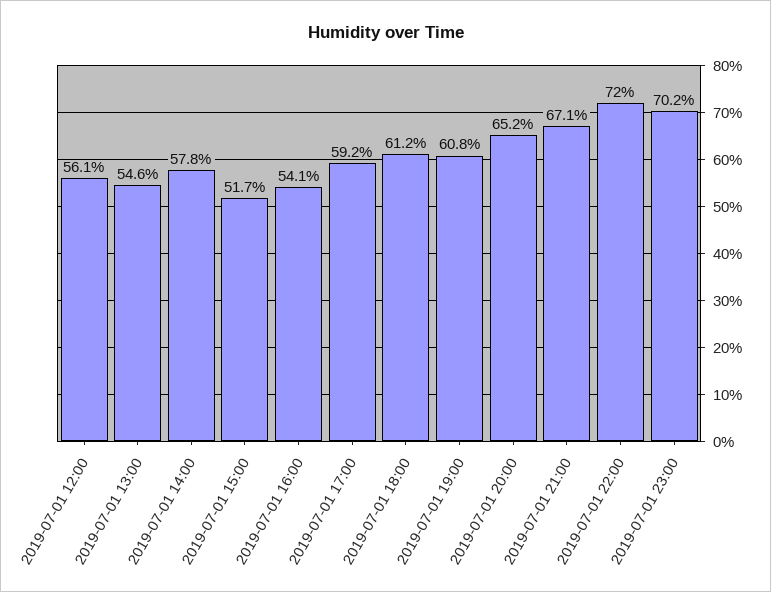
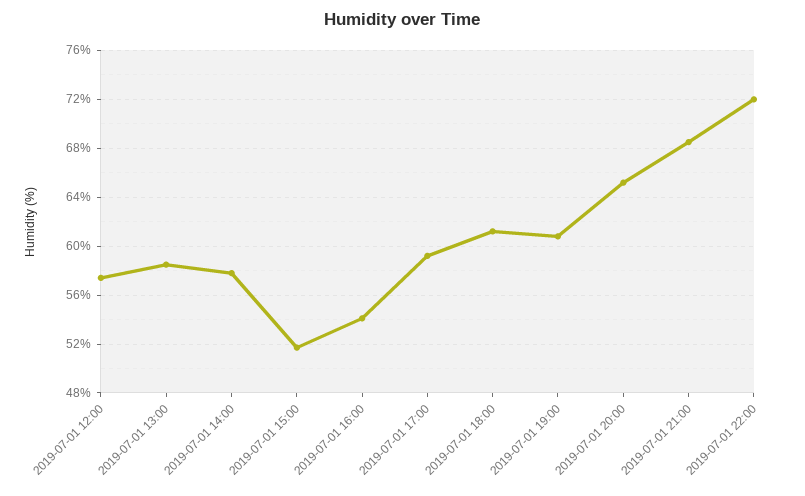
  {
-   "2019-07-01 12:00": 56.1,
+   "2019-07-01 12:00": 57.5,
-   "2019-07-01 13:00": 54.6,
+   "2019-07-01 13:00": 58.5,
    "2019-07-01 14:00": 57.8,
    "2019-07-01 15:00": 51.7,
    "2019-07-01 16:00": 54.1,
    "2019-07-01 17:00": 59.2,
    "2019-07-01 18:00": 61.2,
    "2019-07-01 19:00": 60.8,
    "2019-07-01 20:00": 65.2,
-   "2019-07-01 21:00": 67.1,
+   "2019-07-01 21:00": 68.5,
-   "2019-07-01 22:00": 72,
+   "2019-07-01 22:00": 72
-   "2019-07-01 23:00": 70.2
  }

